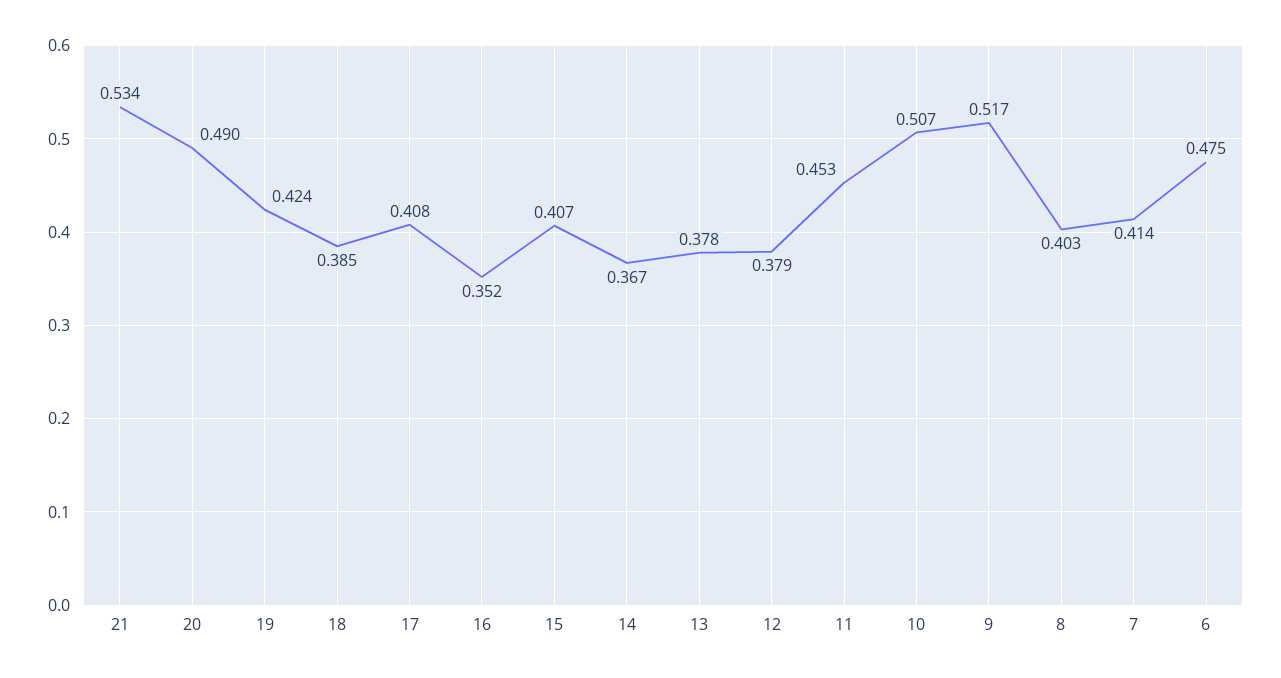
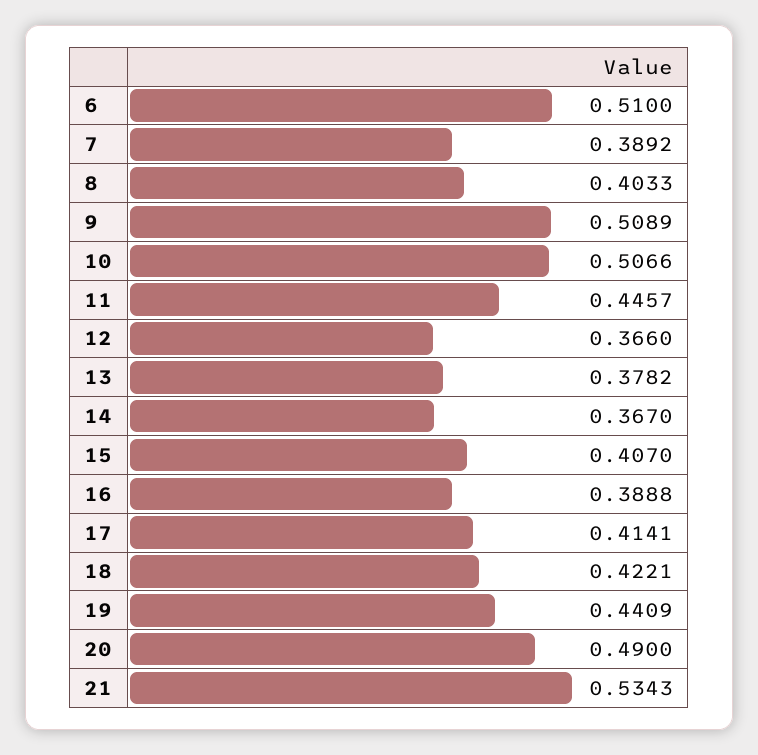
  {
    "21": 0.5343,
    "20": 0.49,
-   "19": 0.424,
+   "19": 0.4409,
-   "18": 0.385,
+   "18": 0.4221,
-   "17": 0.408,
+   "17": 0.4141,
-   "16": 0.352,
+   "16": 0.3888,
    "15": 0.407,
    "14": 0.367,
    "13": 0.3782,
-   "12": 0.379,
+   "12": 0.366,
-   "11": 0.453,
+   "11": 0.4457,
    "10": 0.5066,
-   "9": 0.517,
+   "9": 0.5089,
    "8": 0.4033,
-   "7": 0.414,
+   "7": 0.3892,
-   "6": 0.475
+   "6": 0.51
  }

